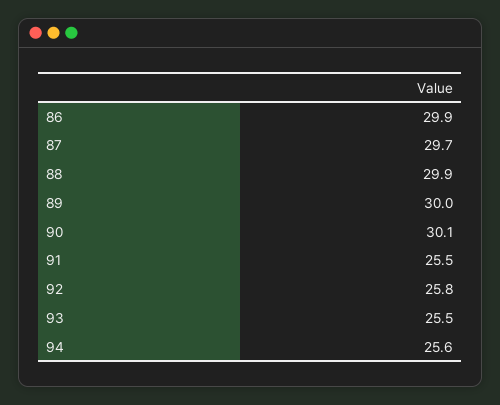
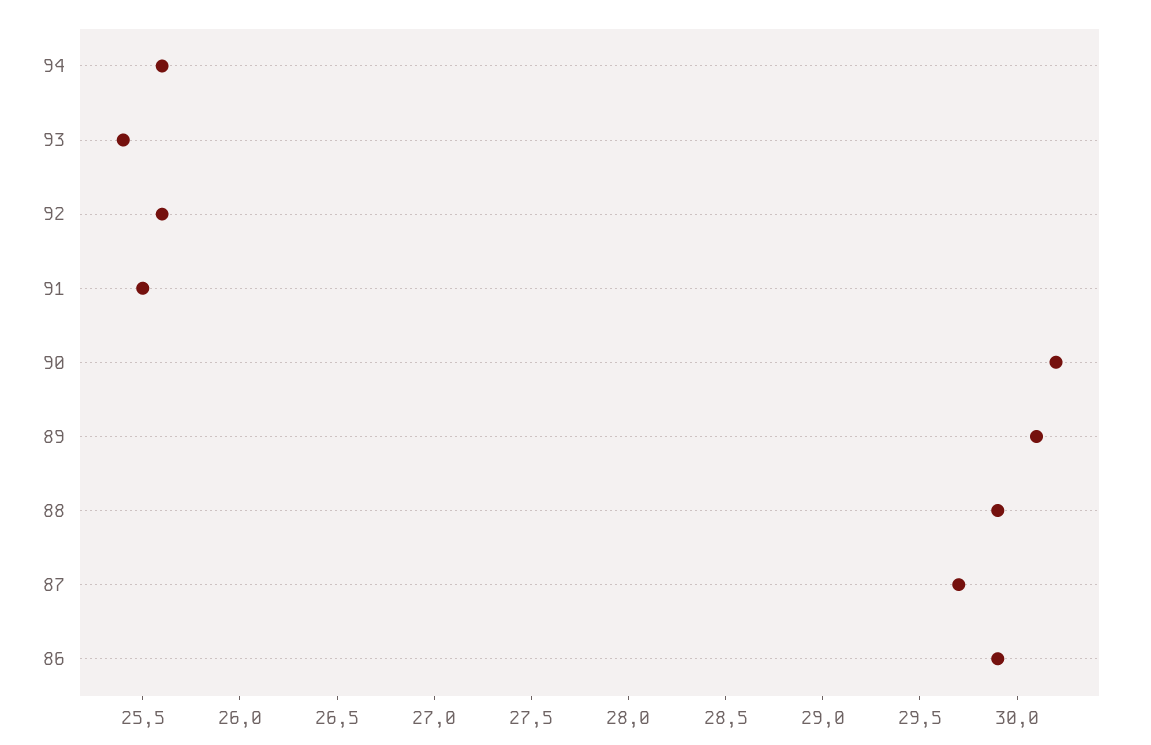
  {
    "86": 29.9,
    "87": 29.7,
    "88": 29.9,
-   "89": 30,
+   "89": 30.1,
-   "90": 30.1,
+   "90": 30.2,
    "91": 25.5,
-   "92": 25.8,
+   "92": 25.6,
-   "93": 25.5,
+   "93": 25.4,
    "94": 25.6
  }

